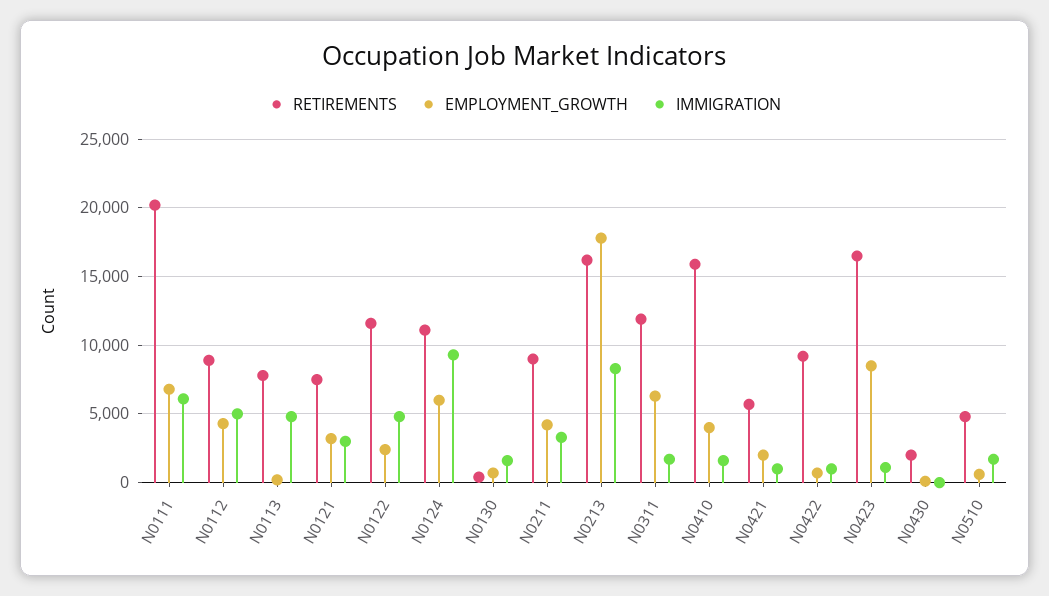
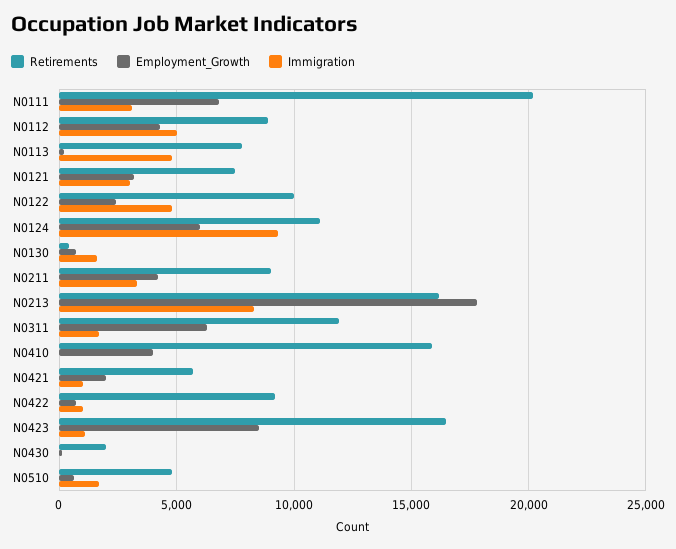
  {
    "RETIREMENTS": {
      "N0111": 20000,
      "N0112": 9000,
      "N0113": 8000,
      "N0121": 7500,
-     "N0122": 11500,
+     "N0122": 10000,
      "N0124": 11000,
      "N0130": 500,
      "N0211": 9000,
      "N0213": 16000,
      "N0311": 12000,
      "N0410": 16000,
      "N0421": 5500,
      "N0422": 9000,
      "N0423": 16500,
      "N0430": 2000,
      "N0510": 5000
    },
    "EMPLOYMENT_GROWTH": {
      "N0111": 7000,
      "N0112": 4500,
      "N0113": 0,
      "N0121": 3000,
      "N0122": 2500,
      "N0124": 6000,
      "N0130": 500,
      "N0211": 4000,
      "N0213": 18000,
      "N0311": 6500,
      "N0410": 4000,
      "N0421": 2000,
      "N0422": 500,
      "N0423": 8500,
      "N0430": 0,
      "N0510": 500
    },
    "IMMIGRATION": {
-     "N0111": 6000,
+     "N0111": 3000,
      "N0112": 5000,
      "N0113": 5000,
      "N0121": 3000,
      "N0122": 5000,
      "N0124": 9500,
      "N0130": 1500,
      "N0211": 3500,
      "N0213": 8500,
      "N0311": 1500,
-     "N0410": 1500,
+     "N0410": 0,
      "N0421": 1000,
      "N0422": 1000,
      "N0423": 1000,
      "N0430": 0,
      "N0510": 1500
    }
  }

